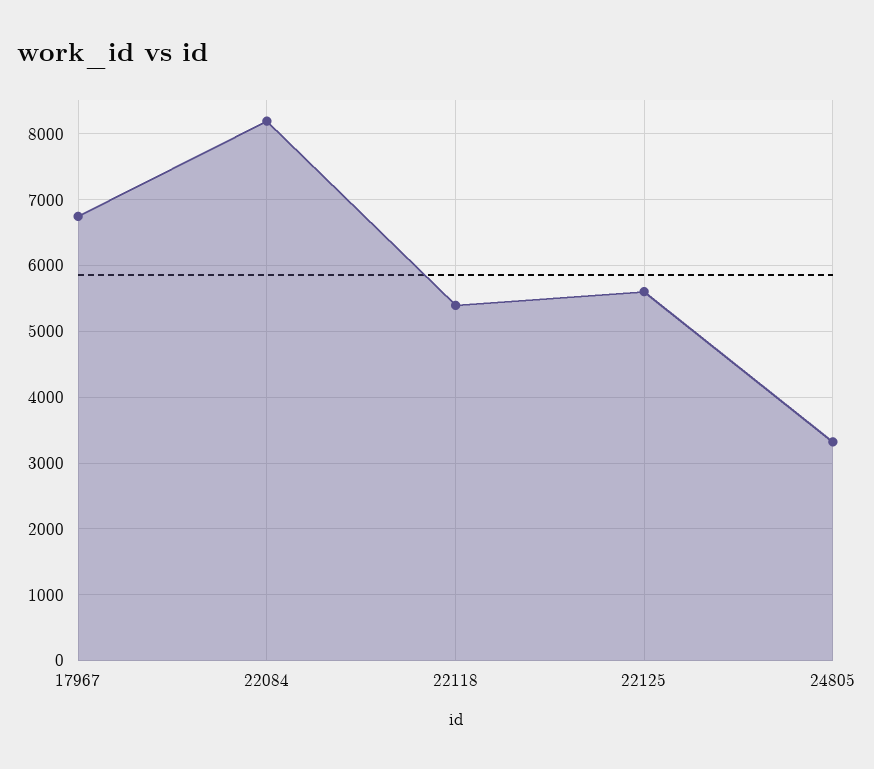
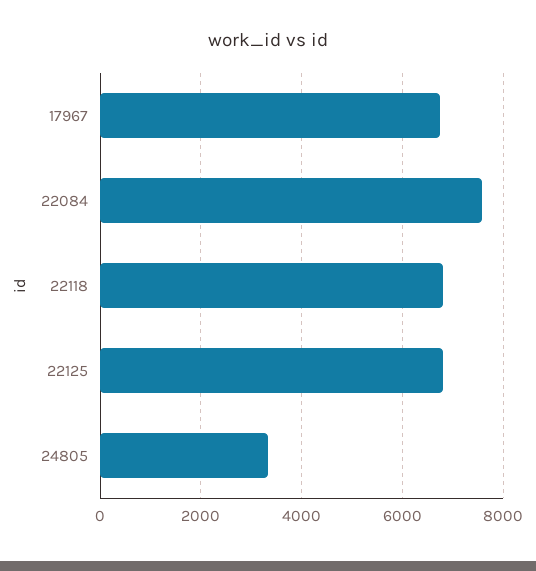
  {
    "17967": 6700,
-   "22084": 8200,
+   "22084": 7600,
-   "22118": 5400,
+   "22118": 6800,
-   "22125": 5600,
+   "22125": 6800,
    "24805": 3300
  }

